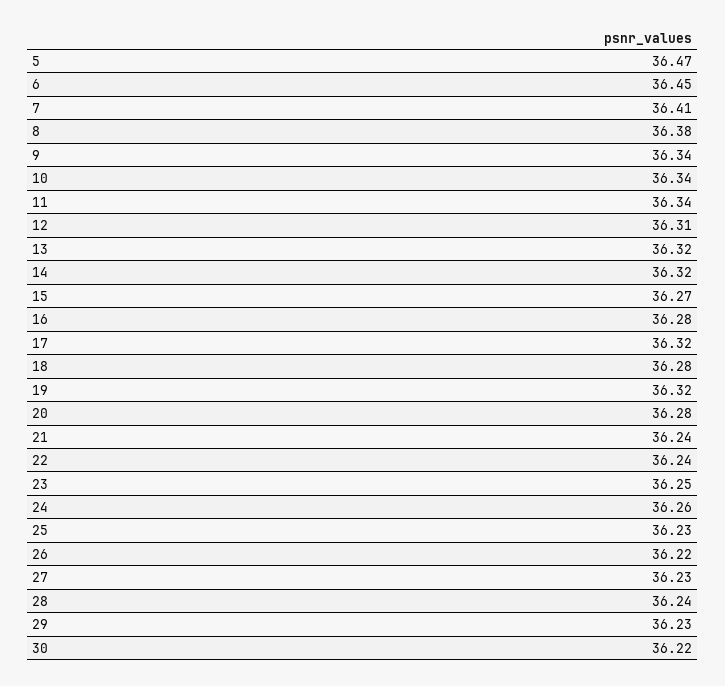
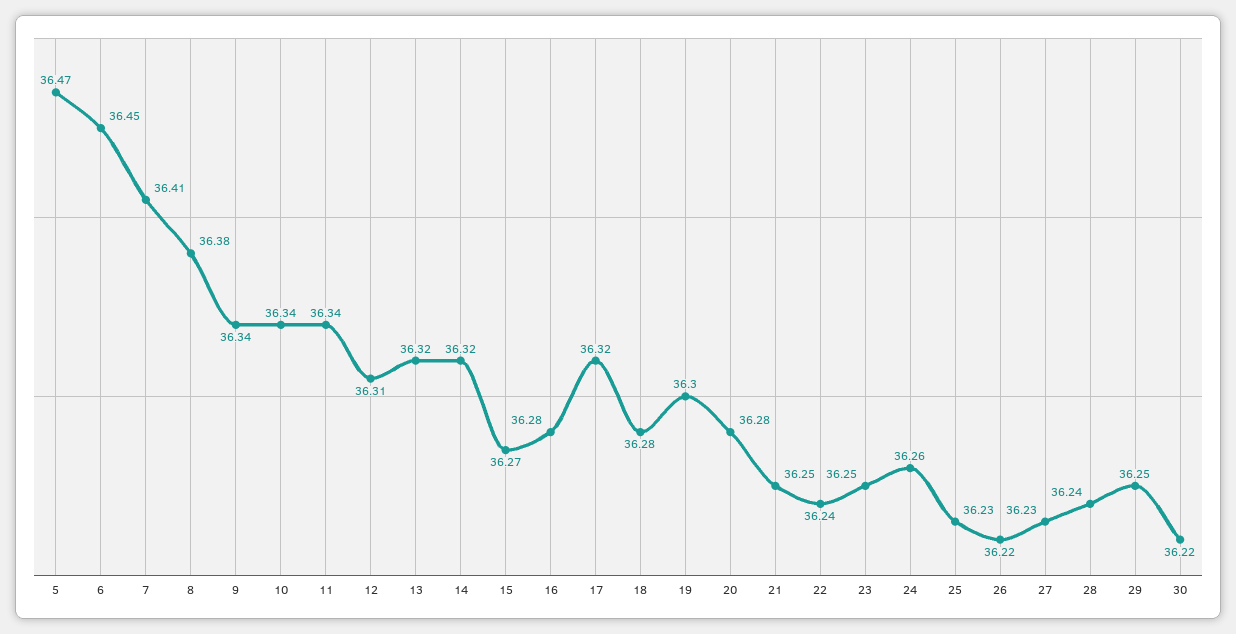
  {
    "5": 36.47,
    "6": 36.45,
    "7": 36.41,
    "8": 36.38,
    "9": 36.34,
    "10": 36.34,
    "11": 36.34,
    "12": 36.31,
    "13": 36.32,
    "14": 36.32,
    "15": 36.27,
    "16": 36.28,
    "17": 36.32,
    "18": 36.28,
-   "19": 36.32,
+   "19": 36.3,
    "20": 36.28,
-   "21": 36.24,
+   "21": 36.25,
    "22": 36.24,
    "23": 36.25,
    "24": 36.26,
    "25": 36.23,
    "26": 36.22,
    "27": 36.23,
    "28": 36.24,
-   "29": 36.23,
+   "29": 36.25,
    "30": 36.22
  }

